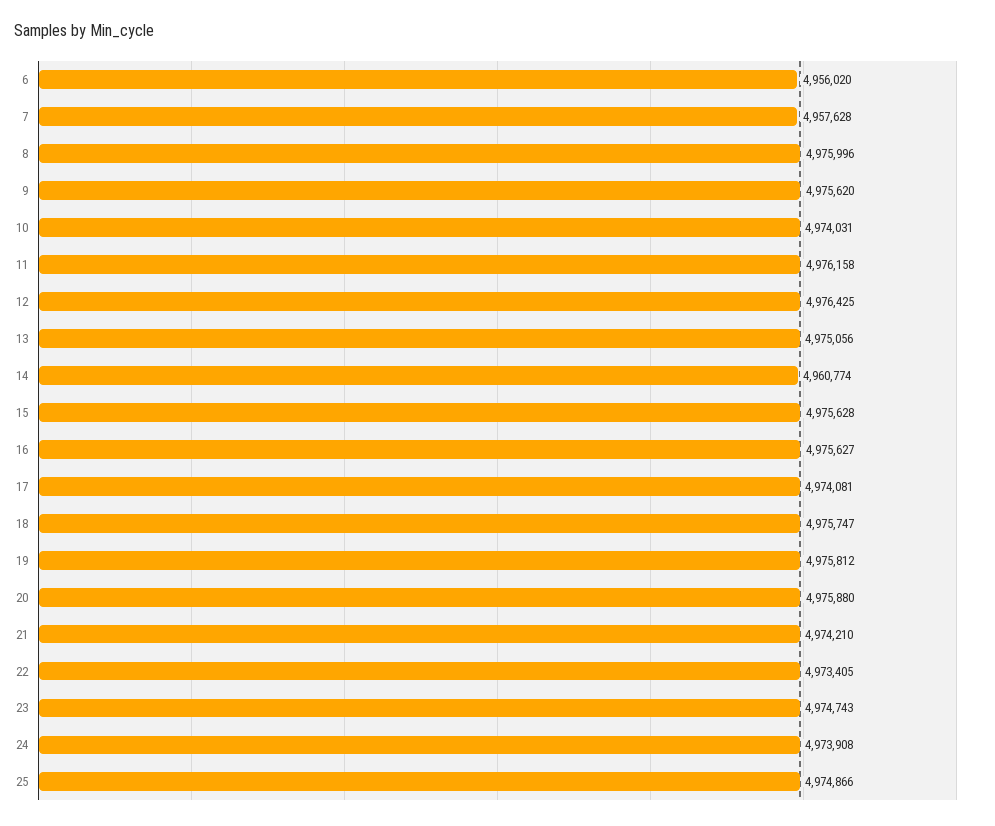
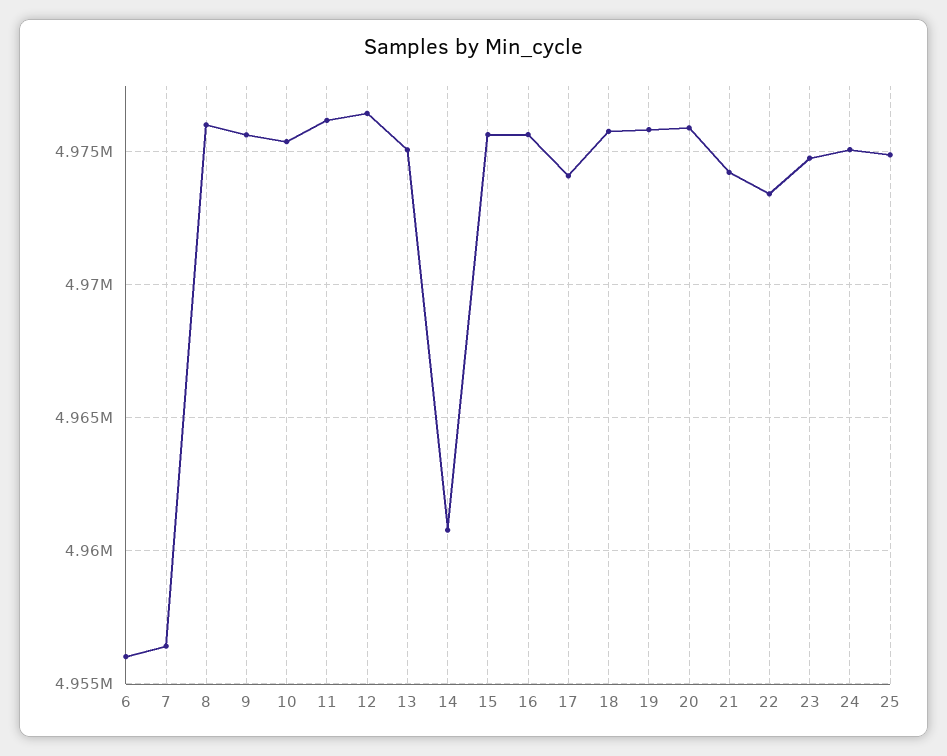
  {
    "6": 4956020,
-   "7": 4957628,
+   "7": 4956500,
    "8": 4975996,
    "9": 4975620,
-   "10": 4974031,
+   "10": 4975500,
    "11": 4976158,
    "12": 4976425,
    "13": 4975056,
    "14": 4960774,
    "15": 4975628,
    "16": 4975627,
    "17": 4974081,
    "18": 4975747,
    "19": 4975812,
    "20": 4975880,
    "21": 4974210,
    "22": 4973405,
    "23": 4974743,
-   "24": 4973908,
+   "24": 4975000,
    "25": 4974866
  }

